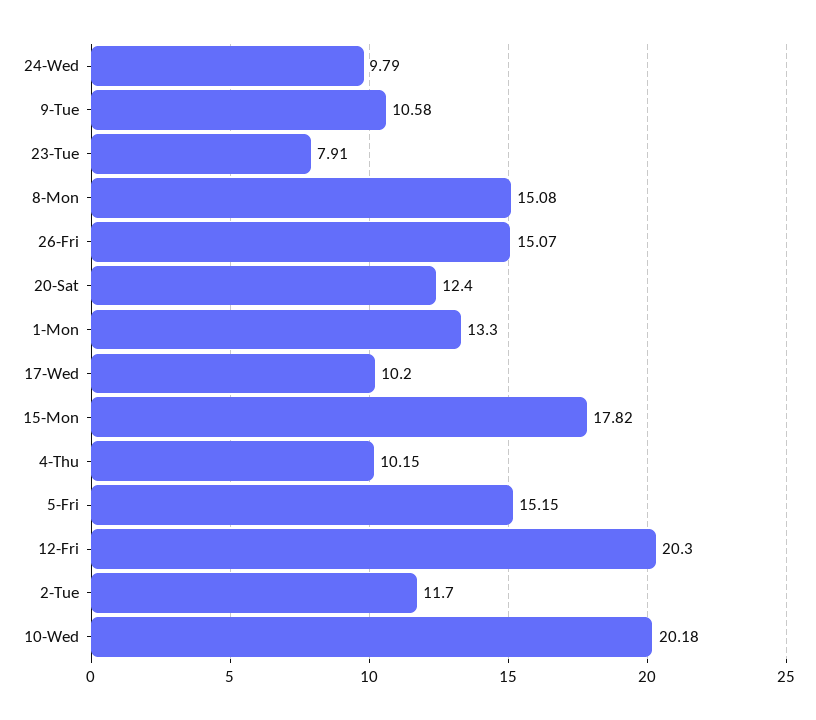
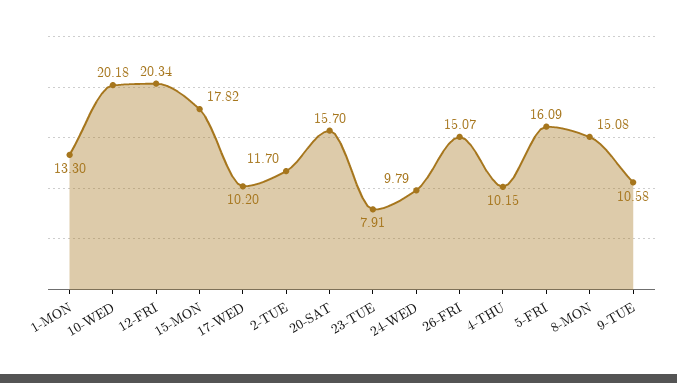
  {
    "24-Wed": 9.79,
    "9-Tue": 10.58,
    "23-Tue": 7.91,
    "8-Mon": 15.08,
    "26-Fri": 15.07,
-   "20-Sat": 12.4,
+   "20-Sat": 15.7,
    "1-Mon": 13.3,
    "17-Wed": 10.2,
    "15-Mon": 17.82,
    "4-Thu": 10.15,
-   "5-Fri": 15.15,
+   "5-Fri": 16.09,
-   "12-Fri": 20.3,
+   "12-Fri": 20.34,
    "2-Tue": 11.7,
    "10-Wed": 20.18
  }

